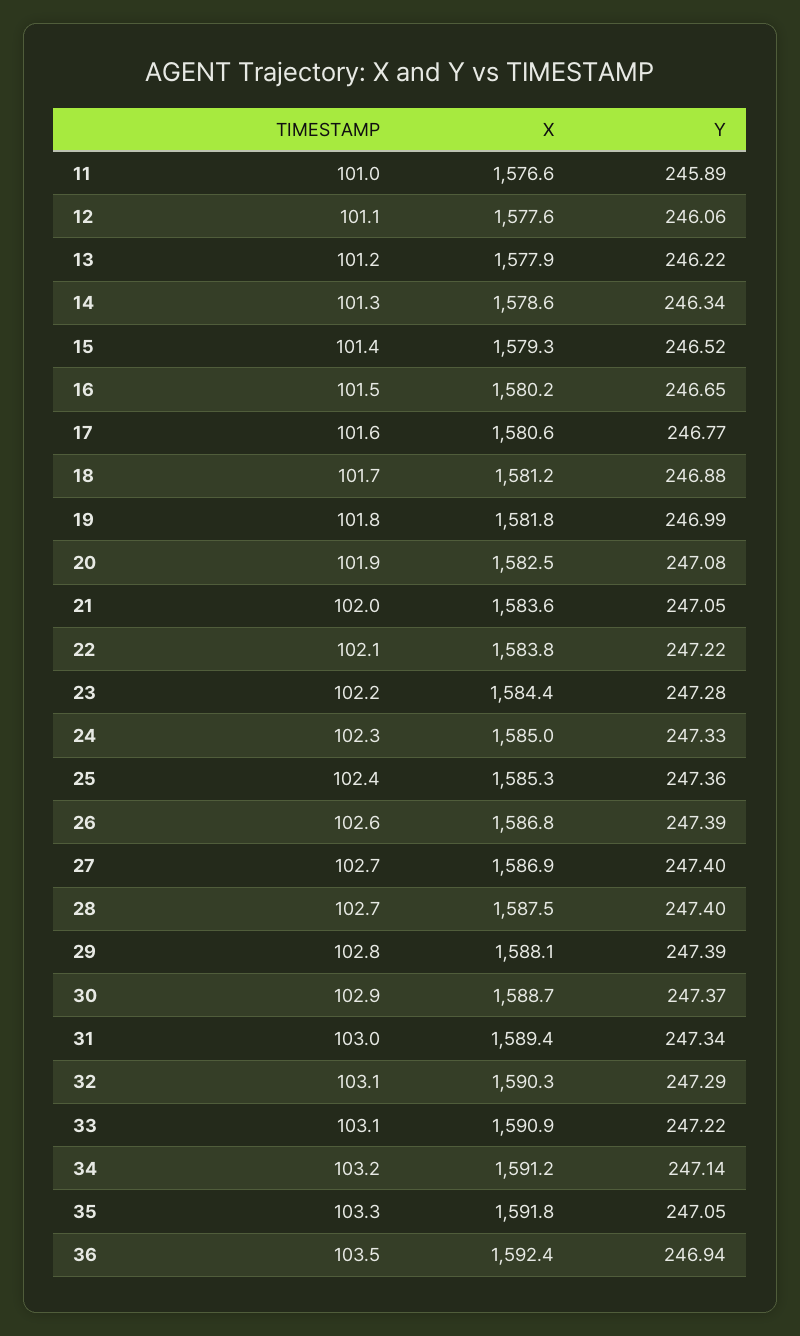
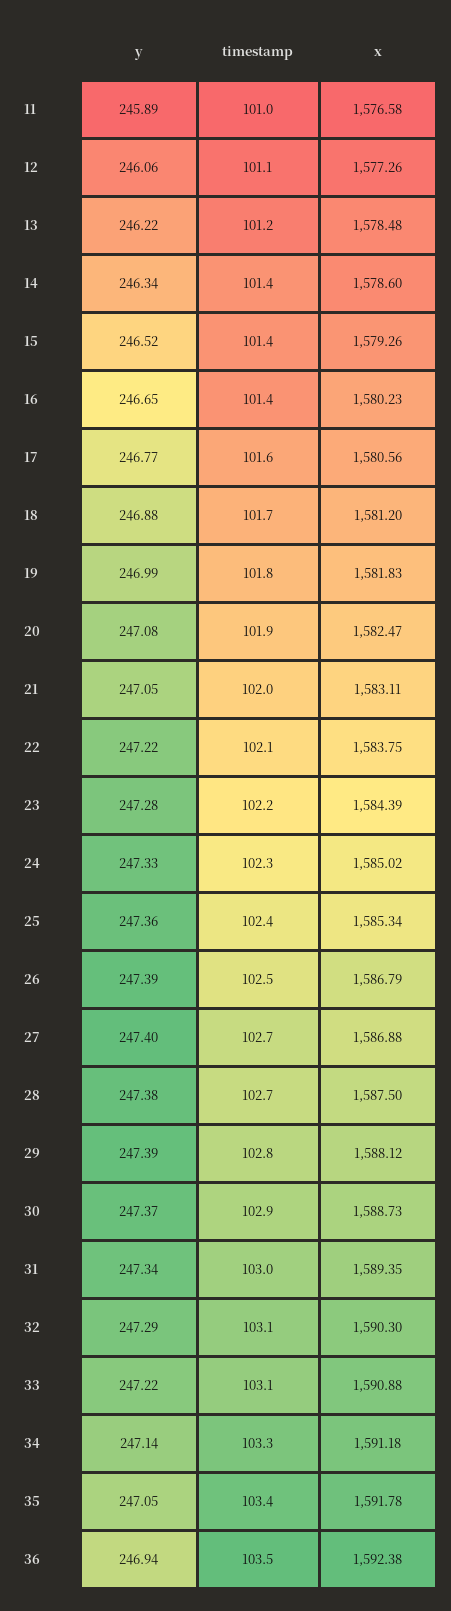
  {
    "TIMESTAMP": {
      "11": 101,
      "12": 101.1,
      "13": 101.2,
-     "14": 101.3,
+     "14": 101.4,
      "15": 101.4,
-     "16": 101.5,
+     "16": 101.4,
      "17": 101.6,
      "18": 101.7,
      "19": 101.8,
      "20": 101.9,
      "21": 102,
      "22": 102.1,
      "23": 102.2,
      "24": 102.3,
      "25": 102.4,
-     "26": 102.6,
+     "26": 102.5,
      "27": 102.7,
      "28": 102.7,
      "29": 102.8,
      "30": 102.9,
      "31": 103,
      "32": 103.1,
      "33": 103.1,
-     "34": 103.2,
+     "34": 103.3,
-     "35": 103.3,
+     "35": 103.4,
      "36": 103.5
    },
    "X": {
      "11": 1576.58,
-     "12": 1577.6,
+     "12": 1577.26,
-     "13": 1577.9,
+     "13": 1578.48,
      "14": 1578.6,
      "15": 1579.26,
      "16": 1580.23,
      "17": 1580.56,
      "18": 1581.2,
      "19": 1581.83,
      "20": 1582.47,
-     "21": 1583.6,
+     "21": 1583.11,
      "22": 1583.75,
      "23": 1584.39,
      "24": 1585.02,
      "25": 1585.34,
      "26": 1586.79,
      "27": 1586.88,
      "28": 1587.5,
      "29": 1588.12,
      "30": 1588.73,
      "31": 1589.35,
      "32": 1590.3,
      "33": 1590.88,
      "34": 1591.18,
      "35": 1591.78,
      "36": 1592.38
    },
    "Y": {
      "11": 245.89,
      "12": 246.06,
      "13": 246.22,
      "14": 246.34,
      "15": 246.52,
      "16": 246.65,
      "17": 246.77,
      "18": 246.88,
      "19": 246.99,
      "20": 247.08,
      "21": 247.05,
      "22": 247.22,
      "23": 247.28,
      "24": 247.33,
      "25": 247.36,
      "26": 247.39,
      "27": 247.4,
-     "28": 247.4,
+     "28": 247.38,
      "29": 247.39,
      "30": 247.37,
      "31": 247.34,
      "32": 247.29,
      "33": 247.22,
      "34": 247.14,
      "35": 247.05,
      "36": 246.94
    }
  }

